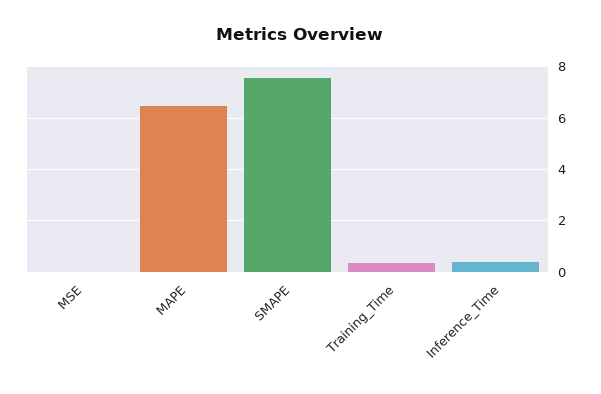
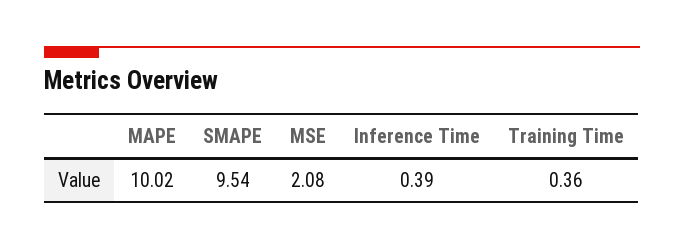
  {
-   "MSE": 0,
+   "MSE": 2.08,
-   "MAPE": 6.5,
+   "MAPE": 10.02,
-   "SMAPE": 7.5,
+   "SMAPE": 9.54,
    "Training_Time": 0.36,
    "Inference_Time": 0.39
  }

